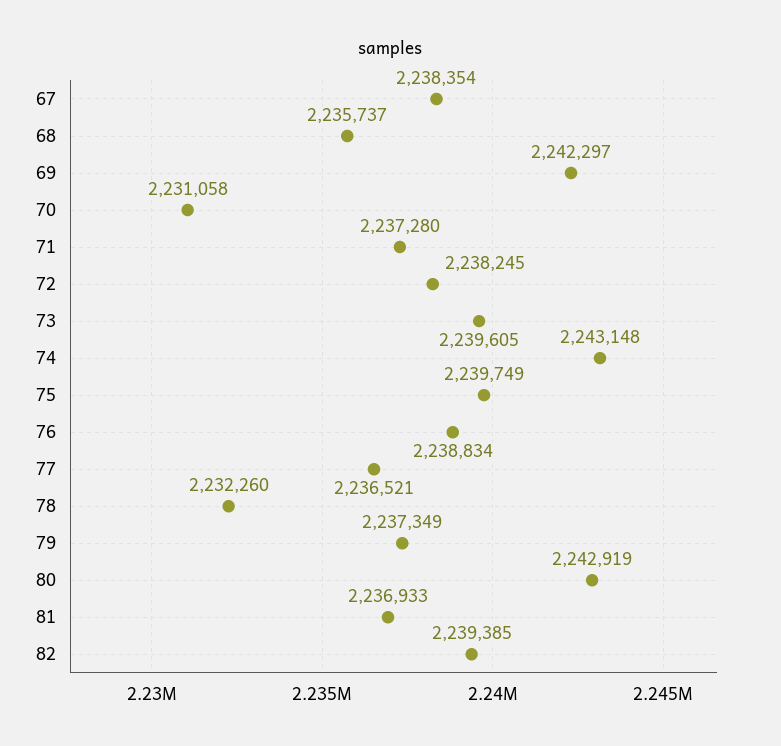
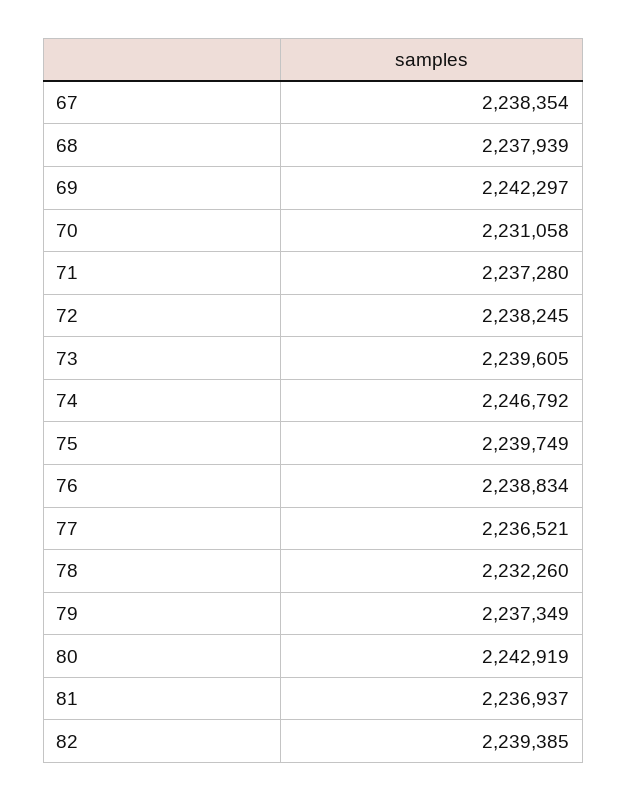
  {
    "67": 2238354,
-   "68": 2235737,
+   "68": 2237939,
    "69": 2242297,
    "70": 2231058,
    "71": 2237280,
    "72": 2238245,
    "73": 2239605,
-   "74": 2243148,
+   "74": 2246792,
    "75": 2239749,
    "76": 2238834,
    "77": 2236521,
    "78": 2232260,
    "79": 2237349,
    "80": 2242919,
-   "81": 2236933,
+   "81": 2236937,
    "82": 2239385
  }

